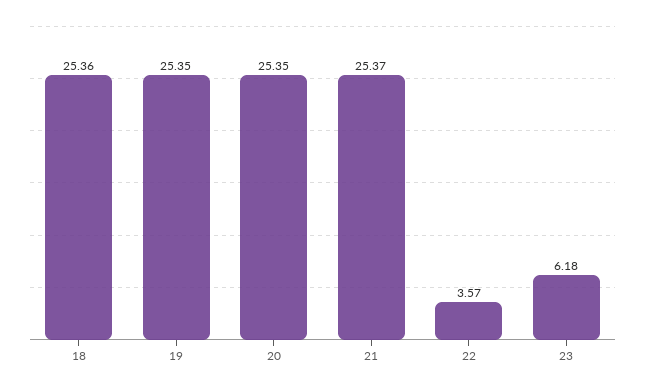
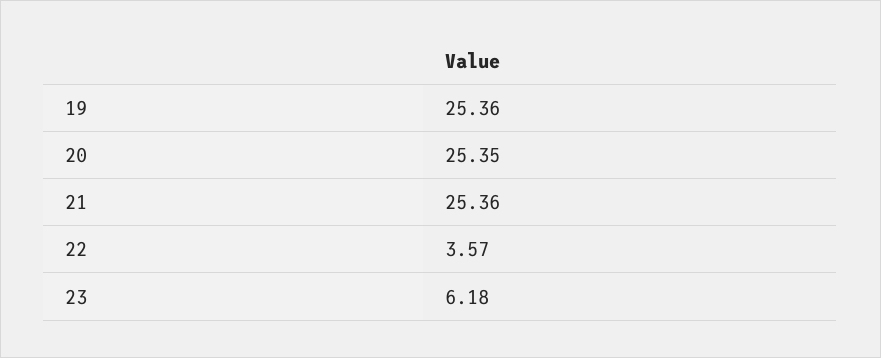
  {
-   "18": 25.36,
-   "19": 25.35,
+   "19": 25.36,
    "20": 25.35,
-   "21": 25.37,
+   "21": 25.36,
    "22": 3.57,
    "23": 6.18
  }

